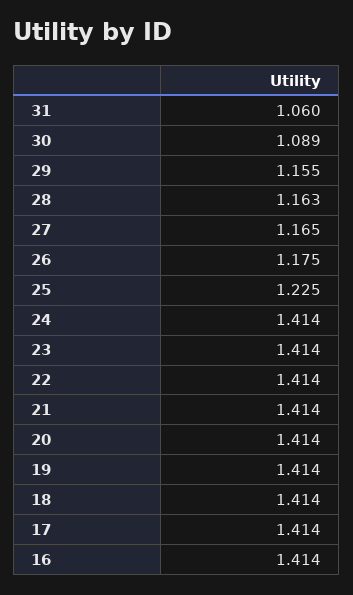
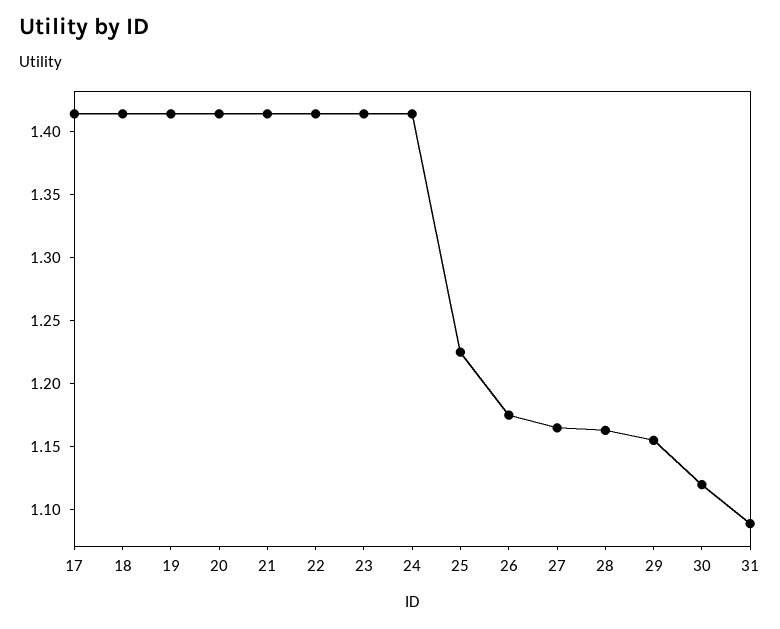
  {
-   "31": 1.06,
+   "31": 1.09,
-   "30": 1.089,
+   "30": 1.12,
    "29": 1.155,
    "28": 1.163,
    "27": 1.165,
    "26": 1.175,
    "25": 1.225,
    "24": 1.414,
    "23": 1.414,
    "22": 1.414,
    "21": 1.414,
    "20": 1.414,
    "19": 1.414,
    "18": 1.414,
-   "17": 1.414,
+   "17": 1.414
-   "16": 1.414
  }

